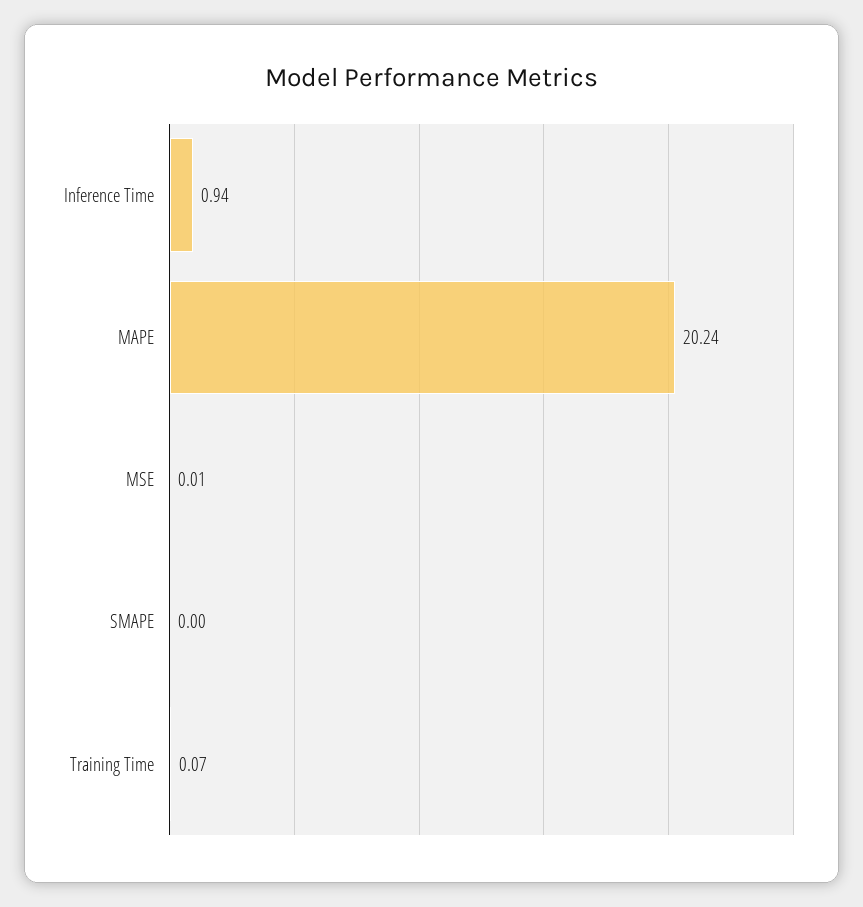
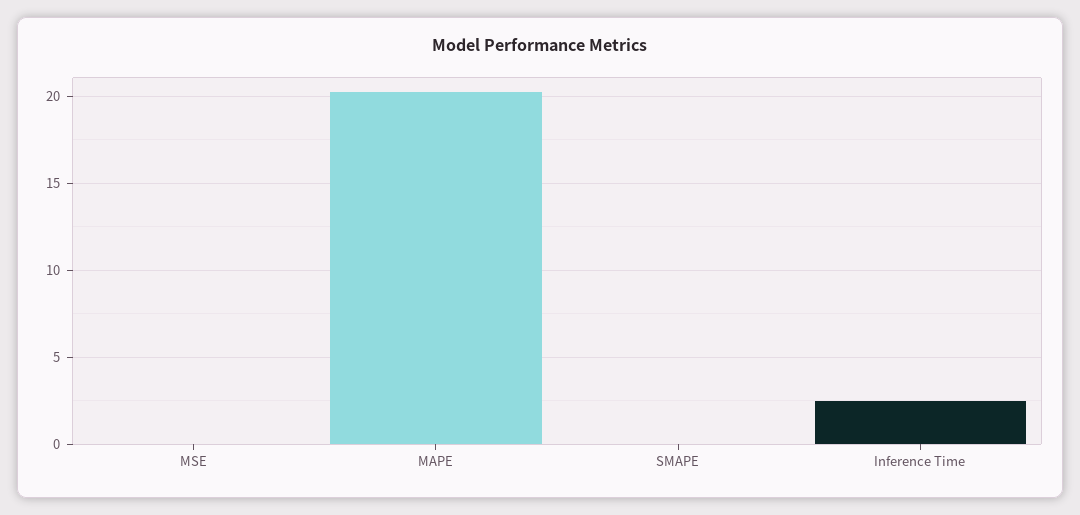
  {
-   "Inference Time": 0.94,
+   "Inference Time": 2.5,
    "MAPE": 20.24,
    "MSE": 0.01,
-   "SMAPE": 0,
+   "SMAPE": 0
-   "Training Time": 0.07
  }

